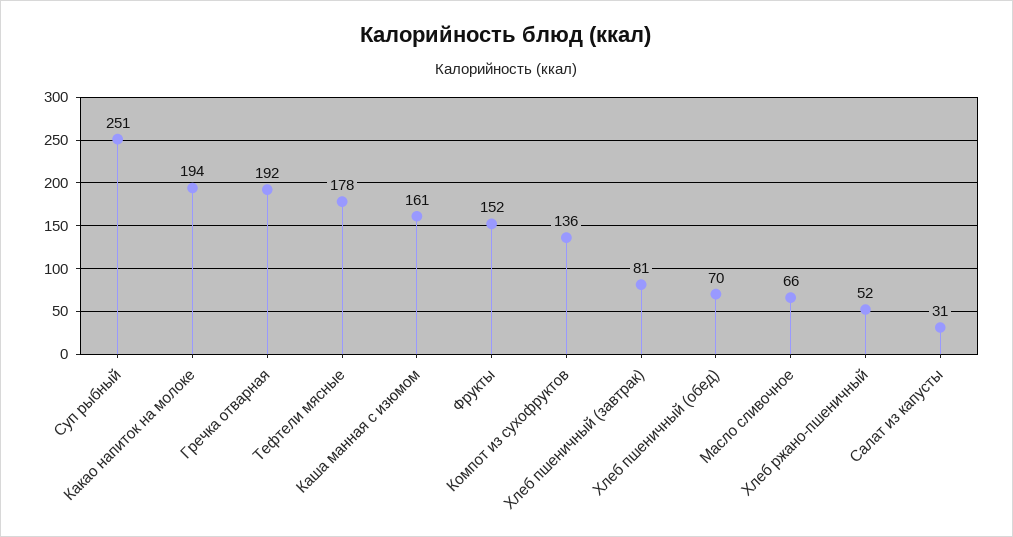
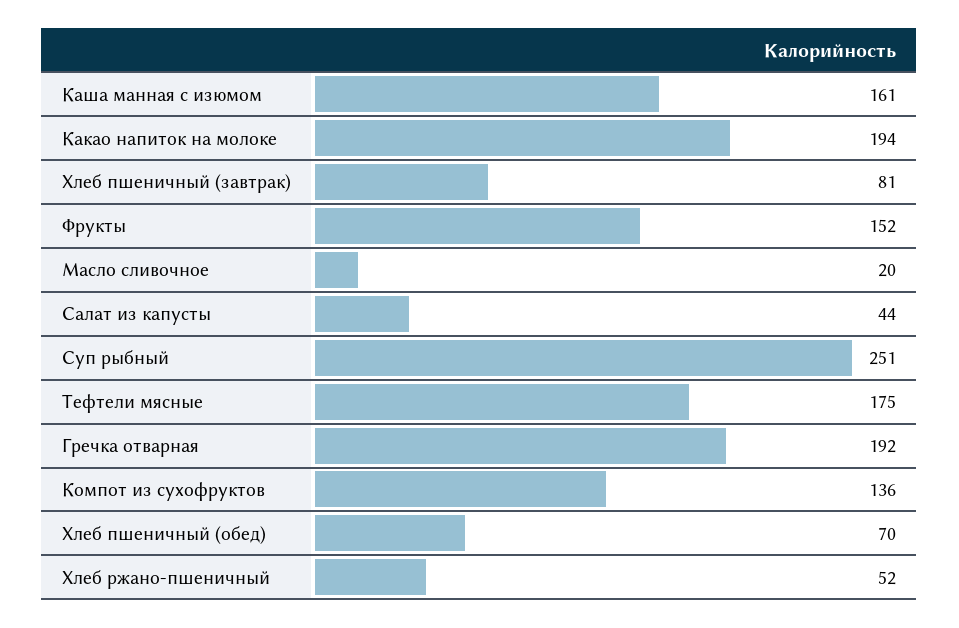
  {
    "Суп рыбный": 251,
    "Какао напиток на молоке": 194,
    "Гречка отварная": 192,
-   "Тефтели мясные": 178,
+   "Тефтели мясные": 175,
    "Каша манная с изюмом": 161,
    "Фрукты": 152,
    "Компот из сухофруктов": 136,
    "Хлеб пшеничный (завтрак)": 81,
    "Хлеб пшеничный (обед)": 70,
-   "Масло сливочное": 66,
+   "Масло сливочное": 20,
    "Хлеб ржано-пшеничный": 52,
-   "Салат из капусты": 31
+   "Салат из капусты": 44
  }

